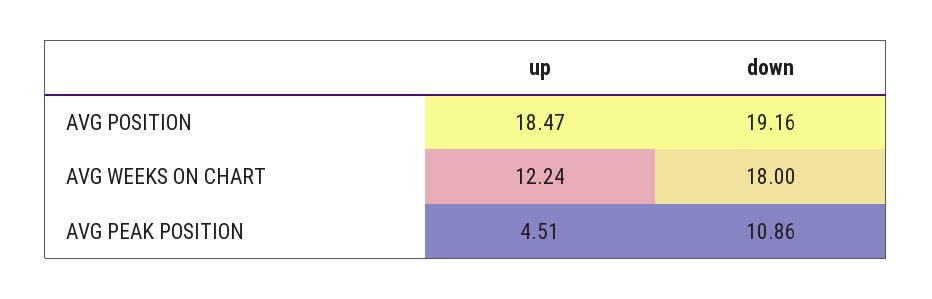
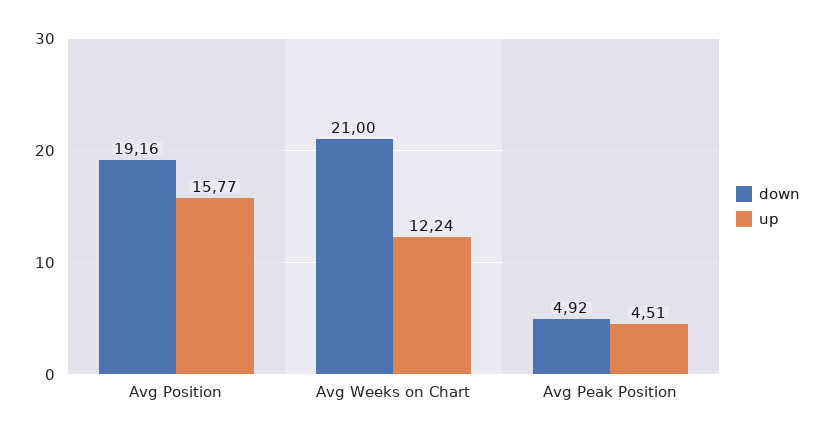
  {
    "up": {
-     "AVG POSITION": 18.47,
+     "AVG POSITION": 15.77,
      "AVG WEEKS ON CHART": 12.24,
      "AVG PEAK POSITION": 4.51
    },
    "down": {
      "AVG POSITION": 19.16,
-     "AVG WEEKS ON CHART": 18,
+     "AVG WEEKS ON CHART": 21,
-     "AVG PEAK POSITION": 10.86
+     "AVG PEAK POSITION": 4.92
    }
  }

